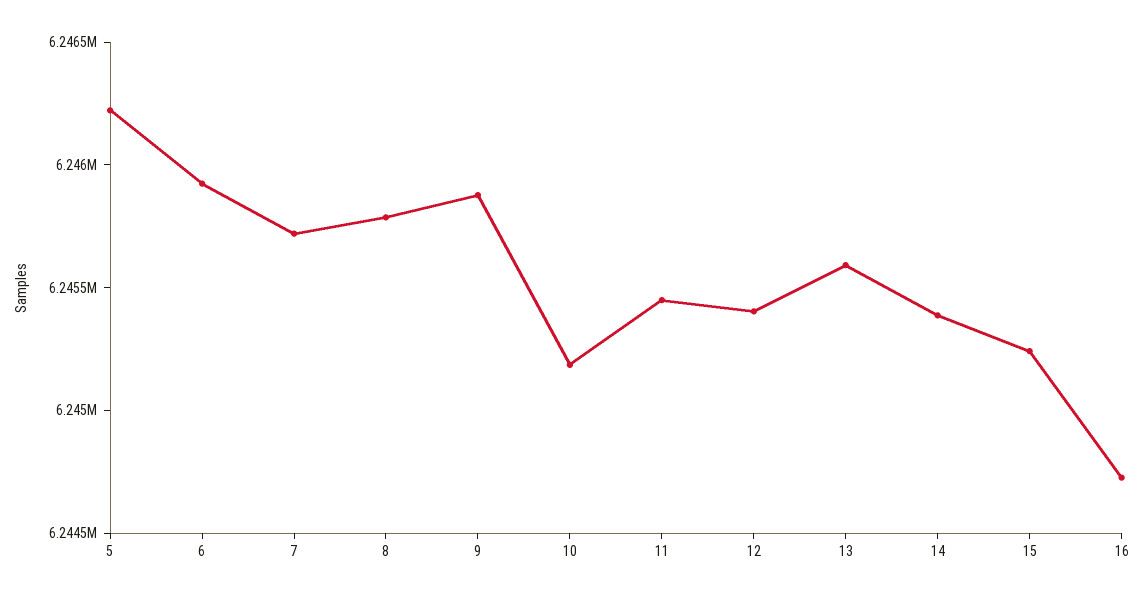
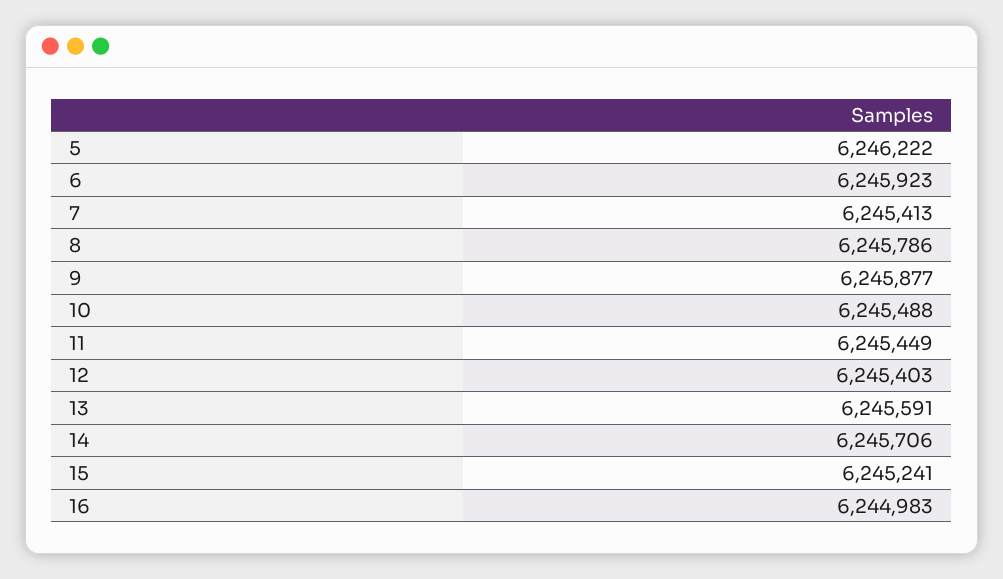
  {
    "5": 6246222,
    "6": 6245923,
-   "7": 6245700,
+   "7": 6245413,
    "8": 6245786,
    "9": 6245877,
-   "10": 6245200,
+   "10": 6245488,
    "11": 6245449,
    "12": 6245403,
    "13": 6245591,
-   "14": 6245400,
+   "14": 6245706,
    "15": 6245241,
-   "16": 6244700
+   "16": 6244983
  }

